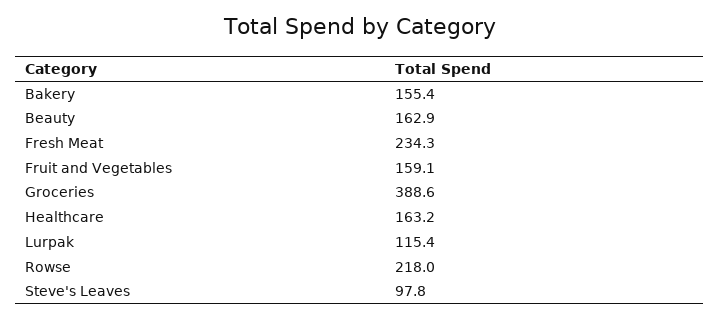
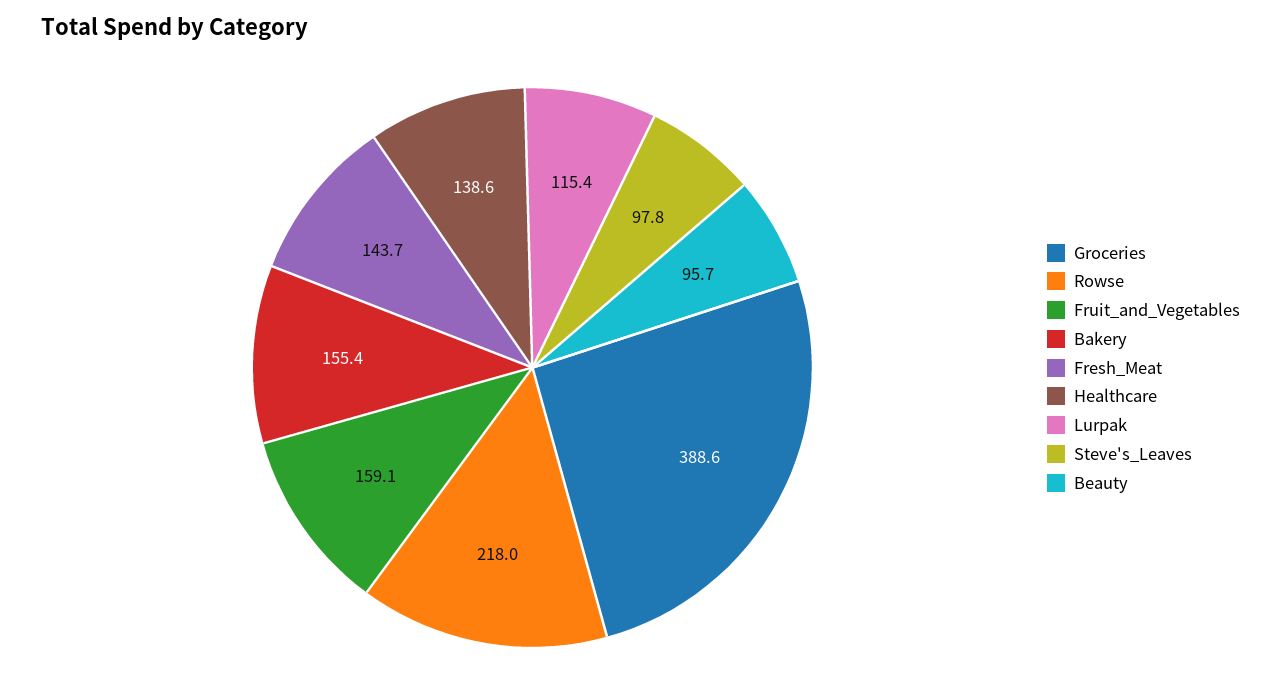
  {
    "Bakery": 155.4,
-   "Beauty": 162.9,
+   "Beauty": 95.7,
-   "Fresh Meat": 234.3,
+   "Fresh Meat": 143.7,
    "Fruit and Vegetables": 159.1,
    "Groceries": 388.6,
-   "Healthcare": 163.2,
+   "Healthcare": 138.6,
    "Lurpak": 115.4,
    "Rowse": 218,
    "Steve's Leaves": 97.8
  }

